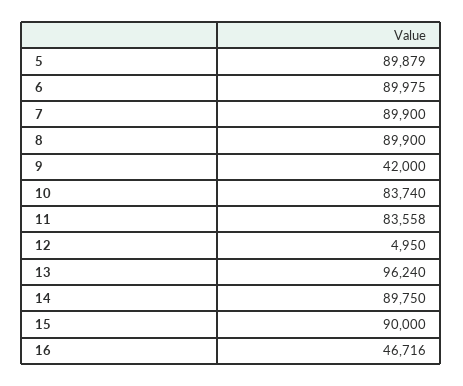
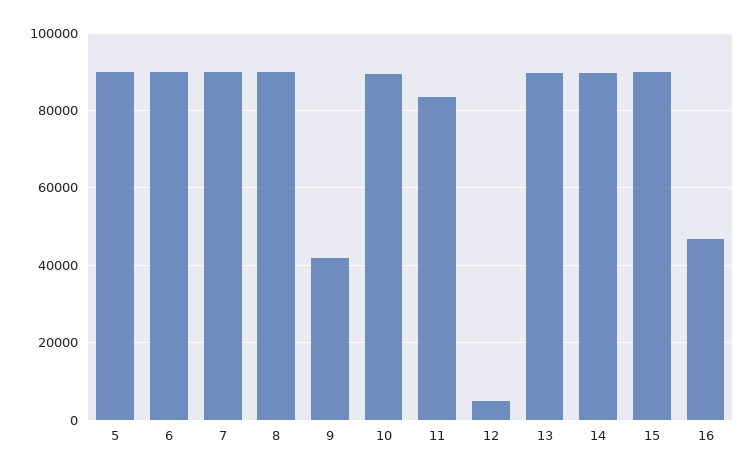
  {
    "5": 89879,
    "6": 89975,
    "7": 89900,
    "8": 89900,
    "9": 42000,
-   "10": 83740,
+   "10": 90000,
    "11": 83558,
    "12": 4950,
-   "13": 96240,
+   "13": 90000,
    "14": 89750,
    "15": 90000,
    "16": 46716
  }

